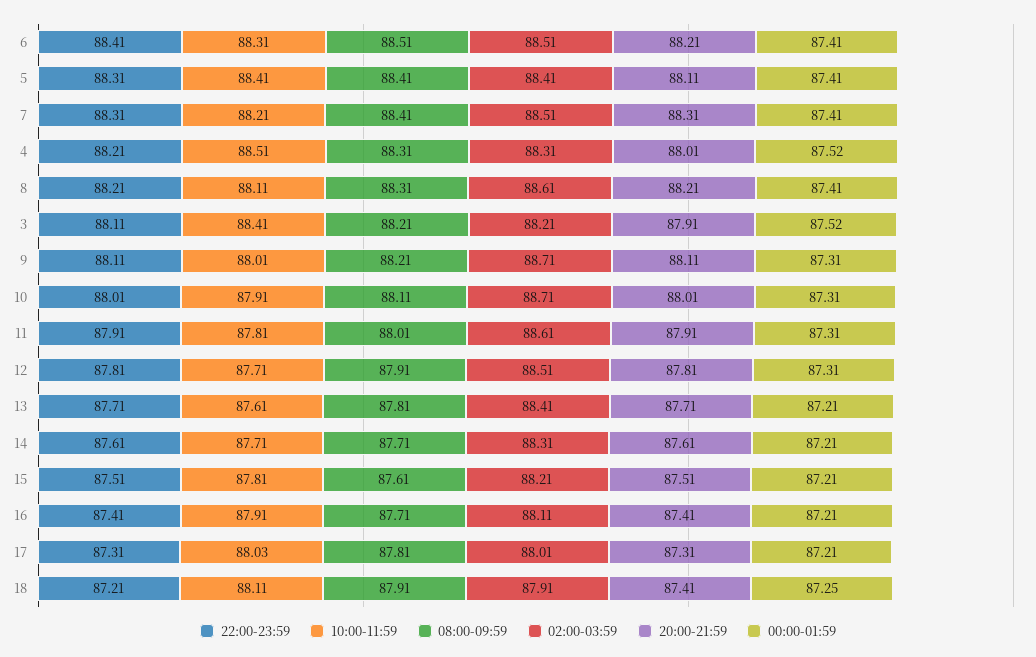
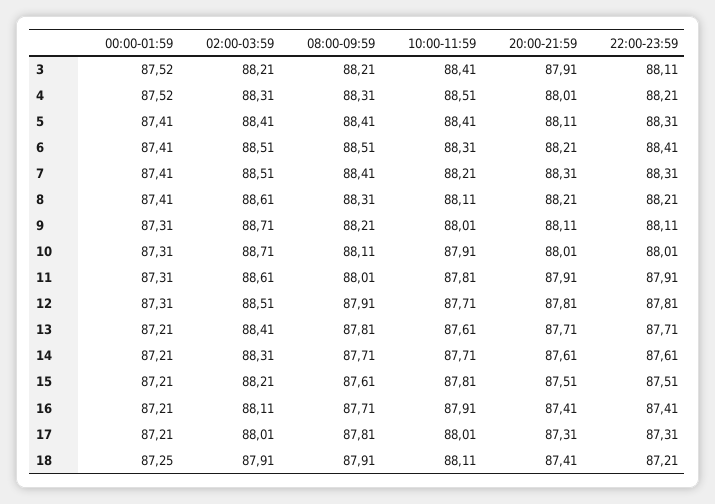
  {
    "22:00-23:59": {
      "6": 88.41,
      "5": 88.31,
      "7": 88.31,
      "4": 88.21,
      "8": 88.21,
      "3": 88.11,
      "9": 88.11,
      "10": 88.01,
      "11": 87.91,
      "12": 87.81,
      "13": 87.71,
      "14": 87.61,
      "15": 87.51,
      "16": 87.41,
      "17": 87.31,
      "18": 87.21
    },
    "10:00-11:59": {
      "6": 88.31,
      "5": 88.41,
      "7": 88.21,
      "4": 88.51,
      "8": 88.11,
      "3": 88.41,
      "9": 88.01,
      "10": 87.91,
      "11": 87.81,
      "12": 87.71,
      "13": 87.61,
      "14": 87.71,
      "15": 87.81,
      "16": 87.91,
-     "17": 88.03,
+     "17": 88.01,
      "18": 88.11
    },
    "08:00-09:59": {
      "6": 88.51,
      "5": 88.41,
      "7": 88.41,
      "4": 88.31,
      "8": 88.31,
      "3": 88.21,
      "9": 88.21,
      "10": 88.11,
      "11": 88.01,
      "12": 87.91,
      "13": 87.81,
      "14": 87.71,
      "15": 87.61,
      "16": 87.71,
      "17": 87.81,
      "18": 87.91
    },
    "02:00-03:59": {
      "6": 88.51,
      "5": 88.41,
      "7": 88.51,
      "4": 88.31,
      "8": 88.61,
      "3": 88.21,
      "9": 88.71,
      "10": 88.71,
      "11": 88.61,
      "12": 88.51,
      "13": 88.41,
      "14": 88.31,
      "15": 88.21,
      "16": 88.11,
      "17": 88.01,
      "18": 87.91
    },
    "20:00-21:59": {
      "6": 88.21,
      "5": 88.11,
      "7": 88.31,
      "4": 88.01,
      "8": 88.21,
      "3": 87.91,
      "9": 88.11,
      "10": 88.01,
      "11": 87.91,
      "12": 87.81,
      "13": 87.71,
      "14": 87.61,
      "15": 87.51,
      "16": 87.41,
      "17": 87.31,
      "18": 87.41
    },
    "00:00-01:59": {
      "6": 87.41,
      "5": 87.41,
      "7": 87.41,
      "4": 87.52,
      "8": 87.41,
      "3": 87.52,
      "9": 87.31,
      "10": 87.31,
      "11": 87.31,
      "12": 87.31,
      "13": 87.21,
      "14": 87.21,
      "15": 87.21,
      "16": 87.21,
      "17": 87.21,
      "18": 87.25
    }
  }

